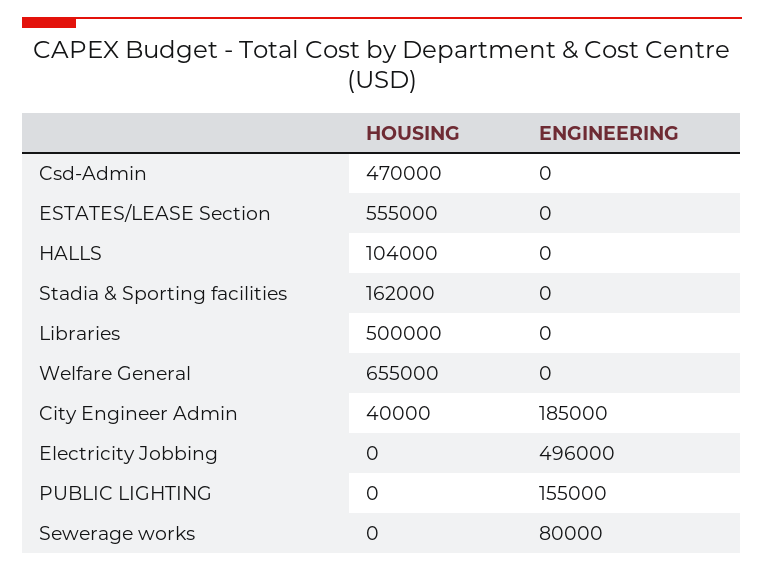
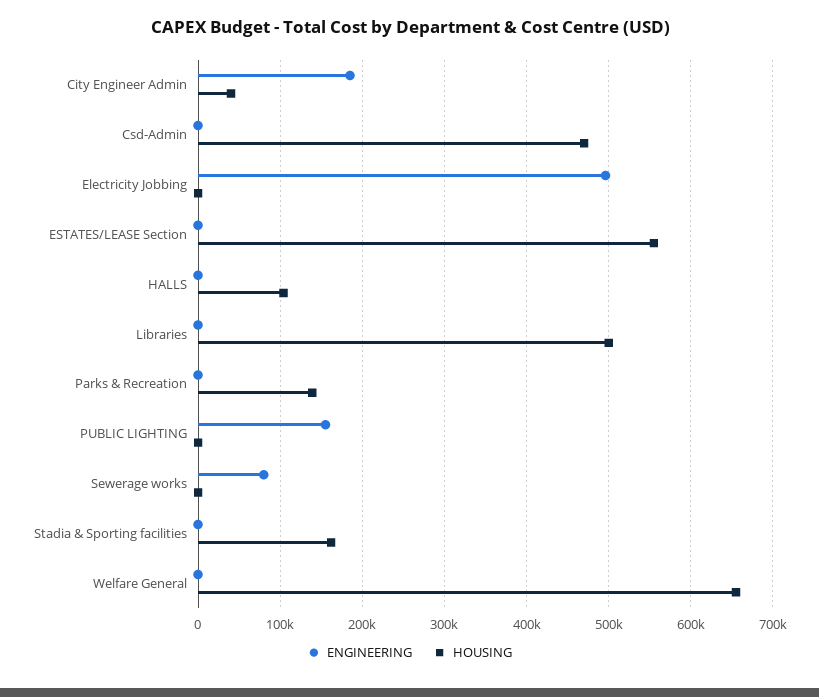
  {
    "HOUSING": {
      "Csd-Admin": 470000,
      "ESTATES/LEASE Section": 555000,
      "HALLS": 104000,
      "Stadia & Sporting facilities": 162000,
      "Libraries": 500000,
      "Welfare General": 655000,
      "City Engineer Admin": 40000,
      "Electricity Jobbing": 0,
      "PUBLIC LIGHTING": 0,
-     "Sewerage works": 0
+     "Sewerage works": 0,
+     "Parks & Recreation": 140000
    },
    "ENGINEERING": {
      "Csd-Admin": 0,
      "ESTATES/LEASE Section": 0,
      "HALLS": 0,
      "Stadia & Sporting facilities": 0,
      "Libraries": 0,
      "Welfare General": 0,
      "City Engineer Admin": 185000,
      "Electricity Jobbing": 496000,
      "PUBLIC LIGHTING": 155000,
-     "Sewerage works": 80000
+     "Sewerage works": 80000,
+     "Parks & Recreation": 0
    }
  }

